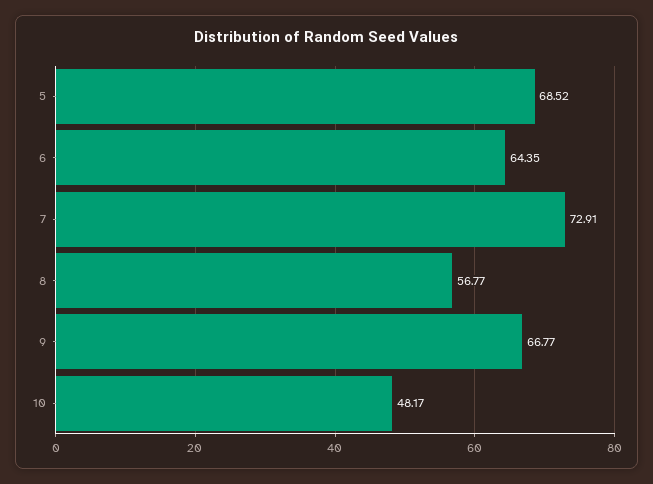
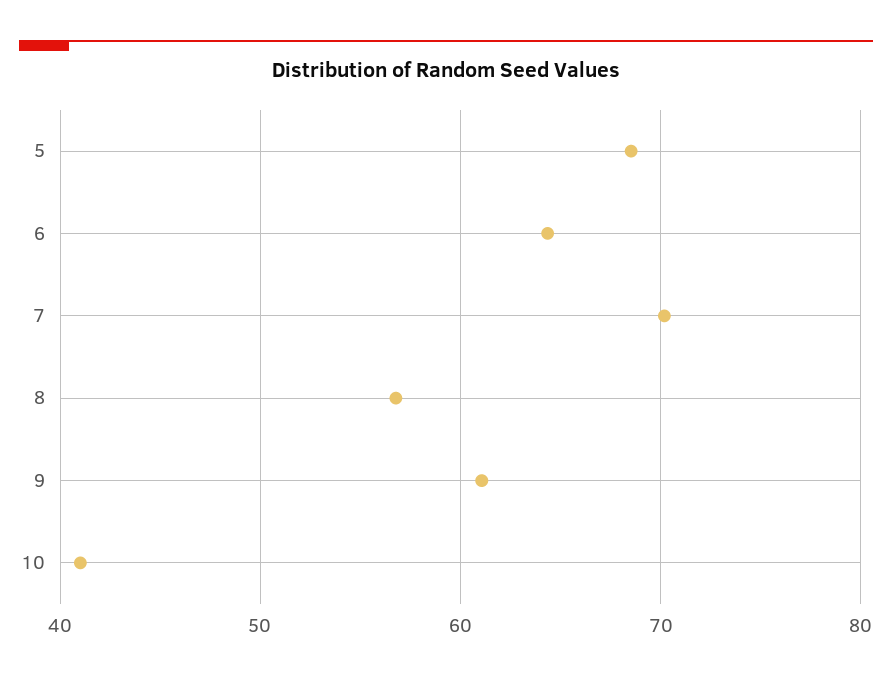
  {
    "5": 68.52,
    "6": 64.35,
-   "7": 72.91,
+   "7": 70,
    "8": 56.77,
-   "9": 66.77,
+   "9": 61,
-   "10": 48.17
+   "10": 41
  }

